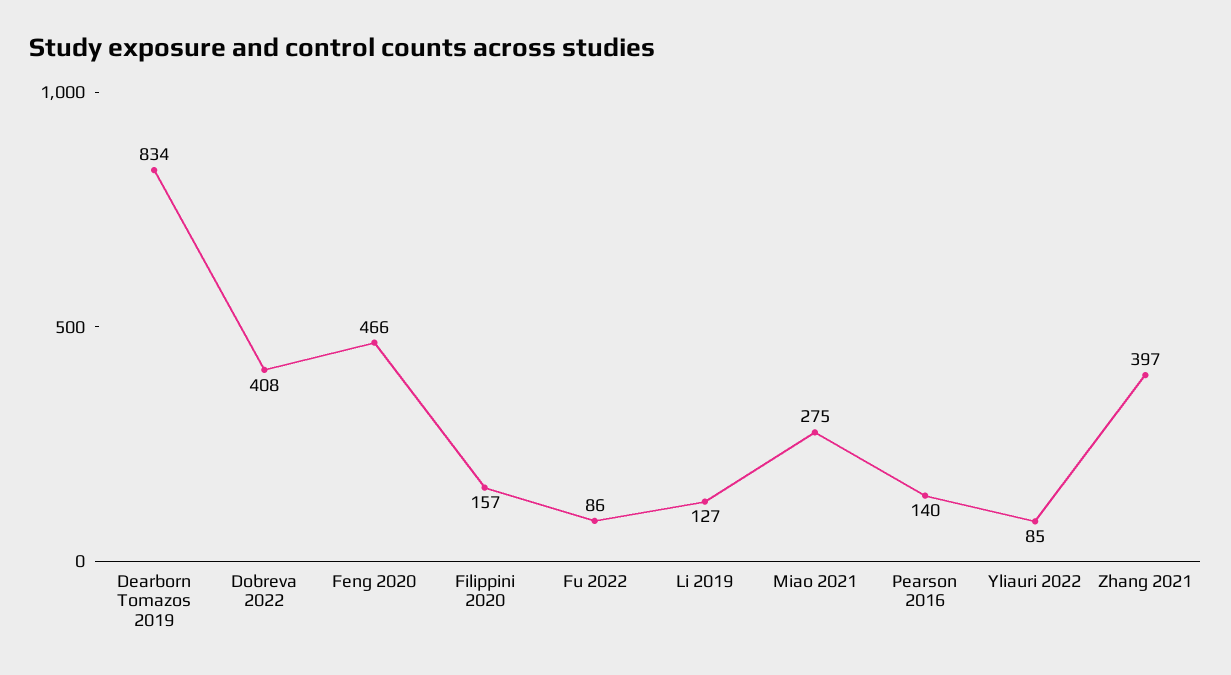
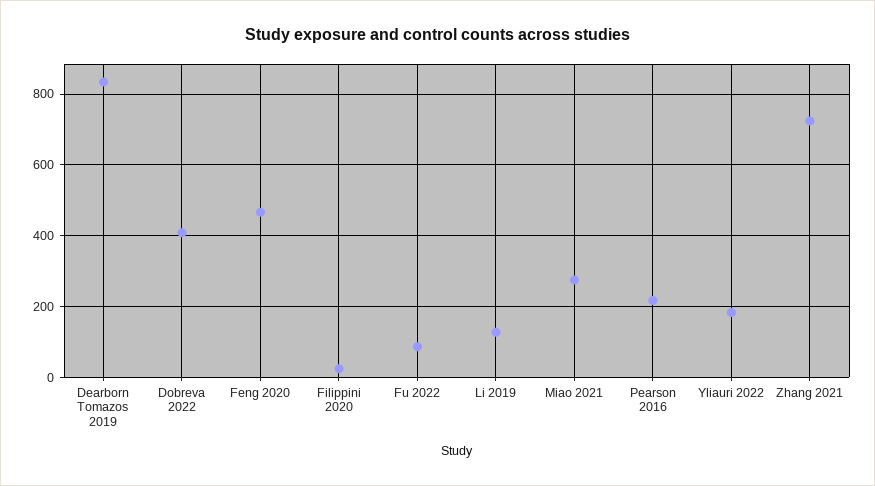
  {
    "Dearborn Tomazos 2019": 834,
    "Dobreva 2022": 408,
    "Feng 2020": 466,
-   "Filippini 2020": 157,
+   "Filippini 2020": 20,
    "Fu 2022": 86,
    "Li 2019": 127,
    "Miao 2021": 275,
-   "Pearson 2016": 140,
+   "Pearson 2016": 220,
-   "Yliauri 2022": 85,
+   "Yliauri 2022": 180,
-   "Zhang 2021": 397
+   "Zhang 2021": 720
  }

